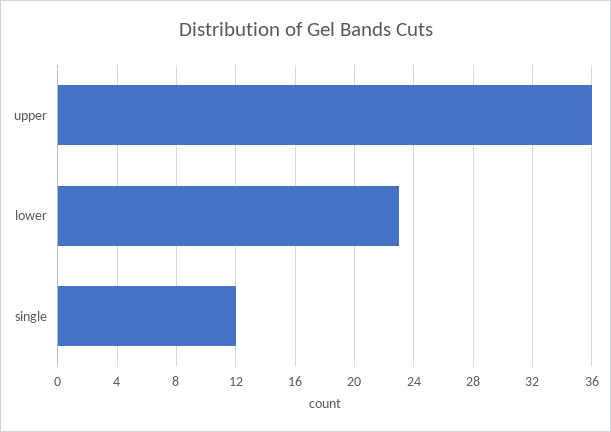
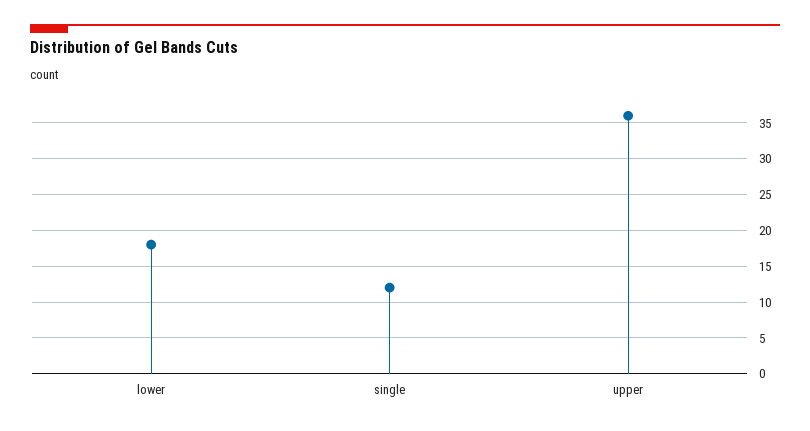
  {
    "upper": 36,
-   "lower": 23,
+   "lower": 18,
    "single": 12
  }

